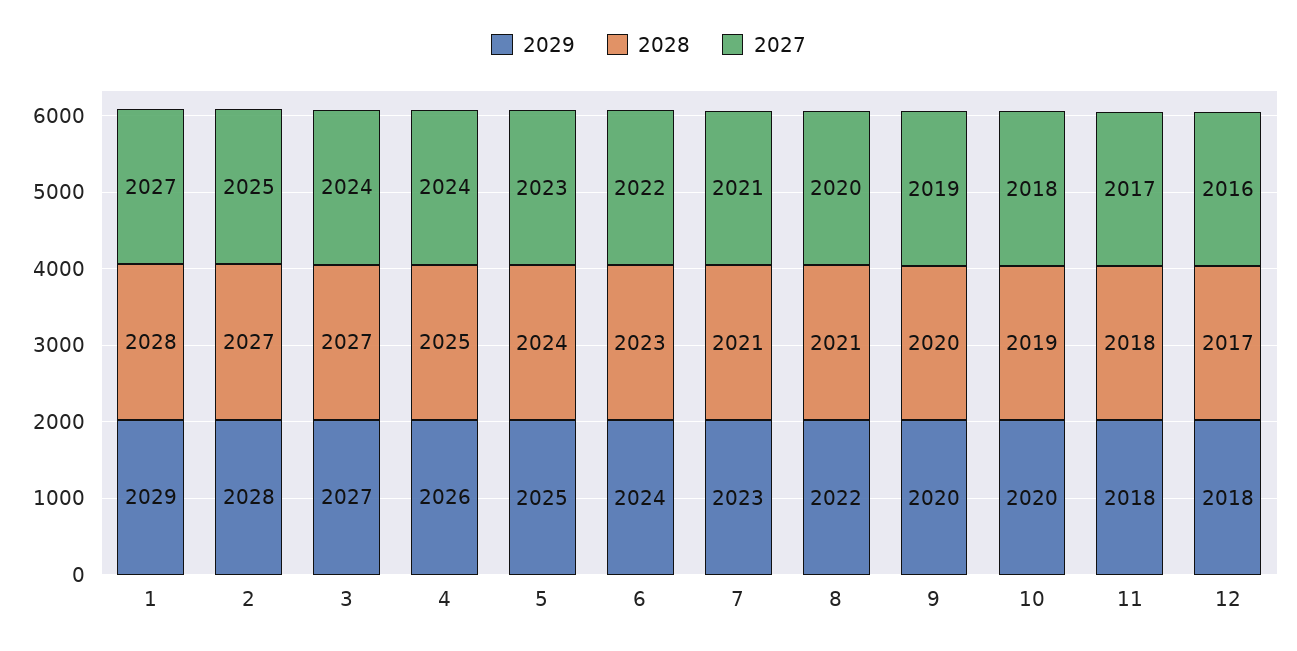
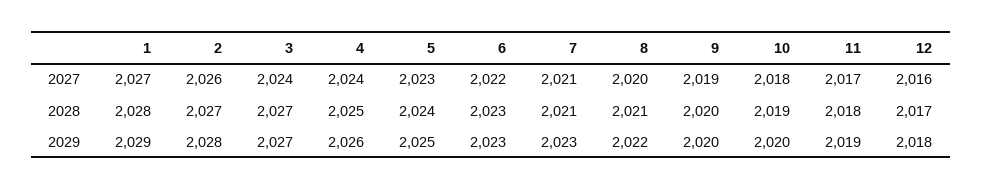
  {
    "2029": {
      "1": 2029,
      "2": 2028,
      "3": 2027,
      "4": 2026,
      "5": 2025,
-     "6": 2024,
+     "6": 2023,
      "7": 2023,
      "8": 2022,
      "9": 2020,
      "10": 2020,
-     "11": 2018,
+     "11": 2019,
      "12": 2018
    },
    "2028": {
      "1": 2028,
      "2": 2027,
      "3": 2027,
      "4": 2025,
      "5": 2024,
      "6": 2023,
      "7": 2021,
      "8": 2021,
      "9": 2020,
      "10": 2019,
      "11": 2018,
      "12": 2017
    },
    "2027": {
      "1": 2027,
-     "2": 2025,
+     "2": 2026,
      "3": 2024,
      "4": 2024,
      "5": 2023,
      "6": 2022,
      "7": 2021,
      "8": 2020,
      "9": 2019,
      "10": 2018,
      "11": 2017,
      "12": 2016
    }
  }

